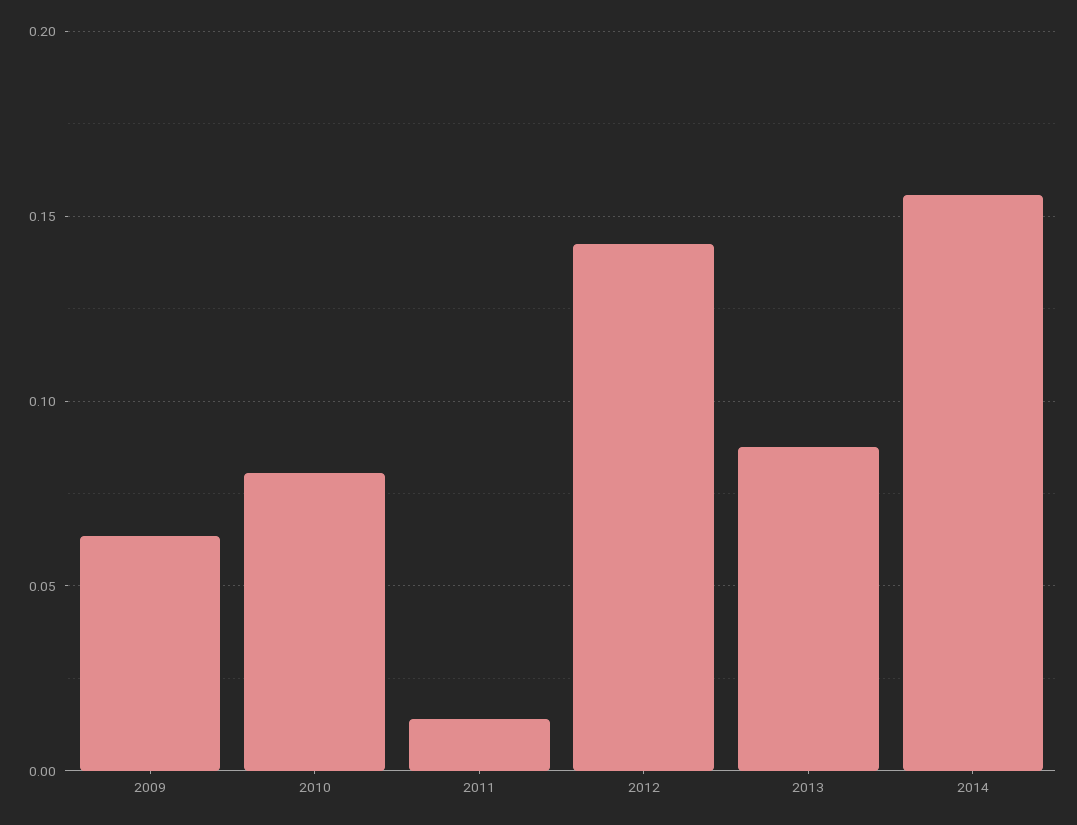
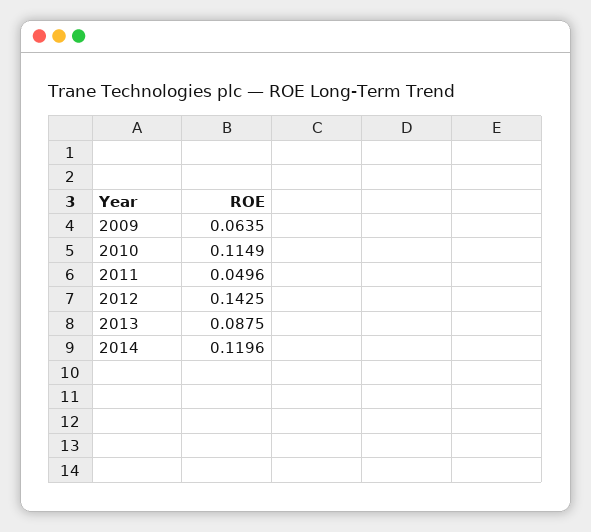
  {
    "2009": 0.0635,
-   "2010": 0.08,
+   "2010": 0.1149,
-   "2011": 0.015,
+   "2011": 0.0496,
    "2012": 0.1425,
    "2013": 0.0875,
-   "2014": 0.155
+   "2014": 0.1196
  }

